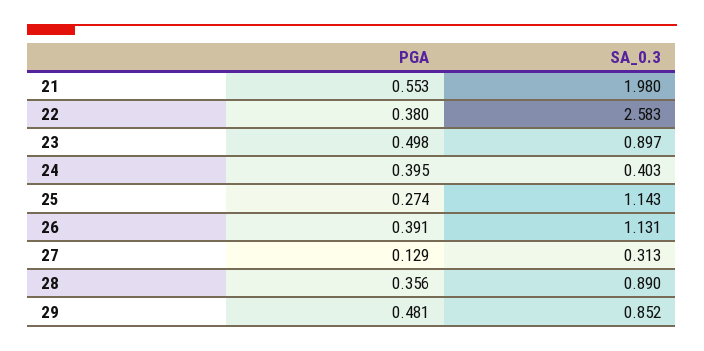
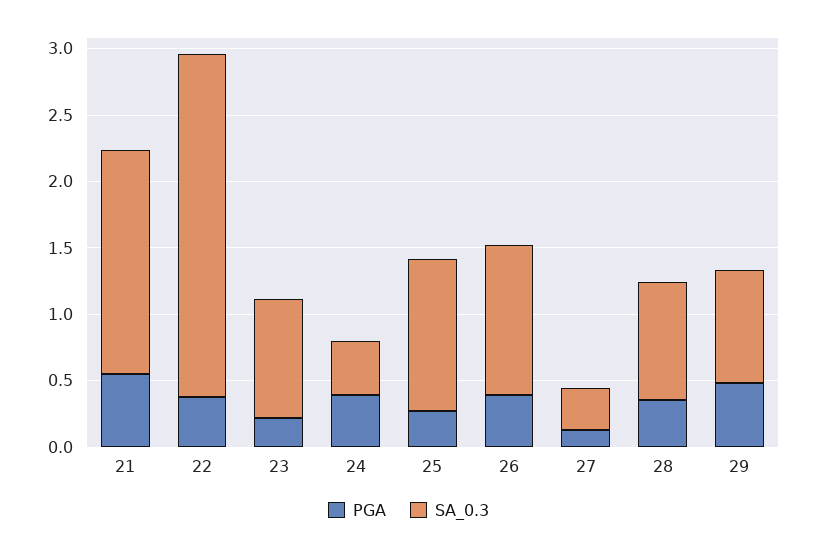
  {
    "PGA": {
      "21": 0.553,
      "22": 0.38,
-     "23": 0.498,
+     "23": 0.2,
      "24": 0.395,
      "25": 0.274,
      "26": 0.391,
      "27": 0.129,
      "28": 0.356,
      "29": 0.481
    },
    "SA_0.3": {
-     "21": 1.98,
+     "21": 1.7,
      "22": 2.583,
      "23": 0.897,
      "24": 0.403,
      "25": 1.143,
      "26": 1.131,
      "27": 0.313,
      "28": 0.89,
      "29": 0.852
    }
  }

